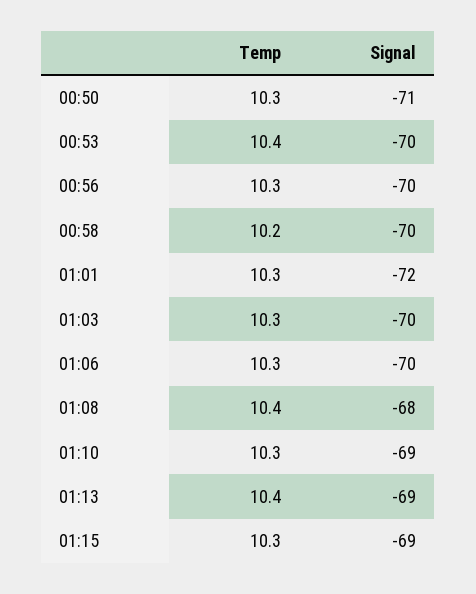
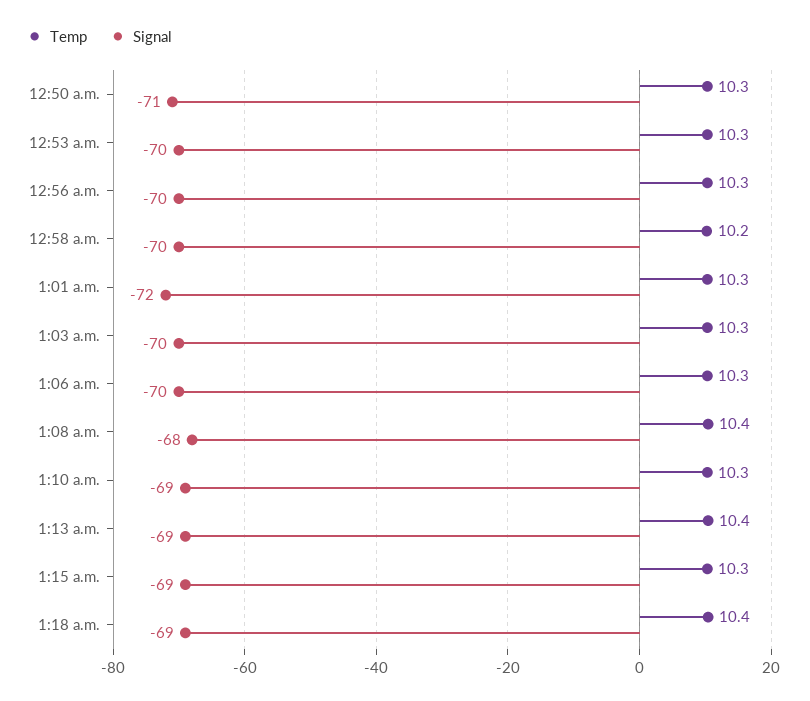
  {
    "Temp": {
      "00:50": 10.3,
-     "00:53": 10.4,
+     "00:53": 10.3,
      "00:56": 10.3,
      "00:58": 10.2,
      "01:01": 10.3,
      "01:03": 10.3,
      "01:06": 10.3,
      "01:08": 10.4,
      "01:10": 10.3,
      "01:13": 10.4,
-     "01:15": 10.3
+     "01:15": 10.3,
+     "1:18 a.m.": 10.4
    },
    "Signal": {
      "00:50": -71,
      "00:53": -70,
      "00:56": -70,
      "00:58": -70,
      "01:01": -72,
      "01:03": -70,
      "01:06": -70,
      "01:08": -68,
      "01:10": -69,
      "01:13": -69,
-     "01:15": -69
+     "01:15": -69,
+     "1:18 a.m.": -69
    }
  }

